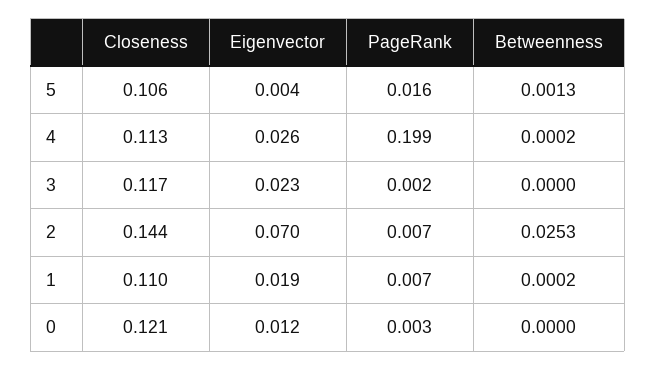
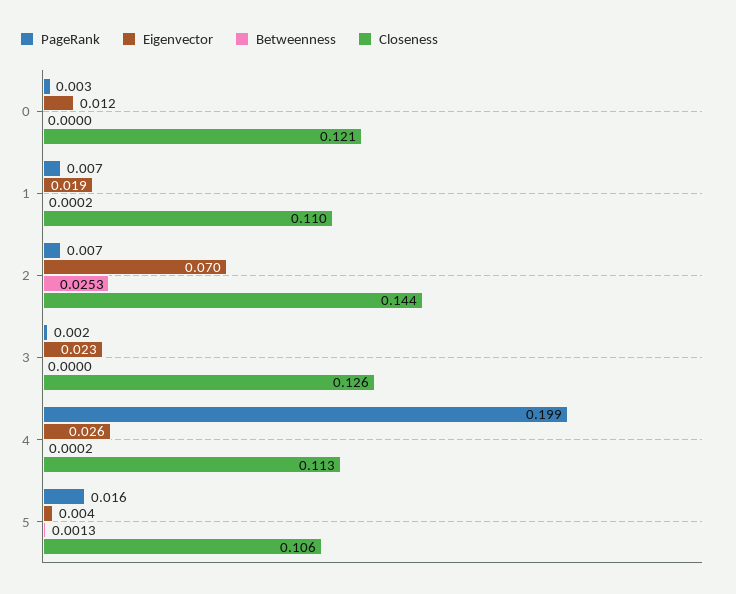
  {
    "Closeness": {
      "5": 0.106,
      "4": 0.113,
-     "3": 0.117,
+     "3": 0.126,
      "2": 0.144,
      "1": 0.11,
      "0": 0.121
    },
    "Eigenvector": {
      "5": 0.004,
      "4": 0.026,
      "3": 0.023,
      "2": 0.07,
      "1": 0.019,
      "0": 0.012
    },
    "PageRank": {
      "5": 0.016,
      "4": 0.199,
      "3": 0.002,
      "2": 0.007,
      "1": 0.007,
      "0": 0.003
    },
    "Betweenness": {
      "5": 0.0013,
      "4": 0.0002,
      "3": 0,
      "2": 0.0253,
      "1": 0.0002,
      "0": 0
    }
  }

